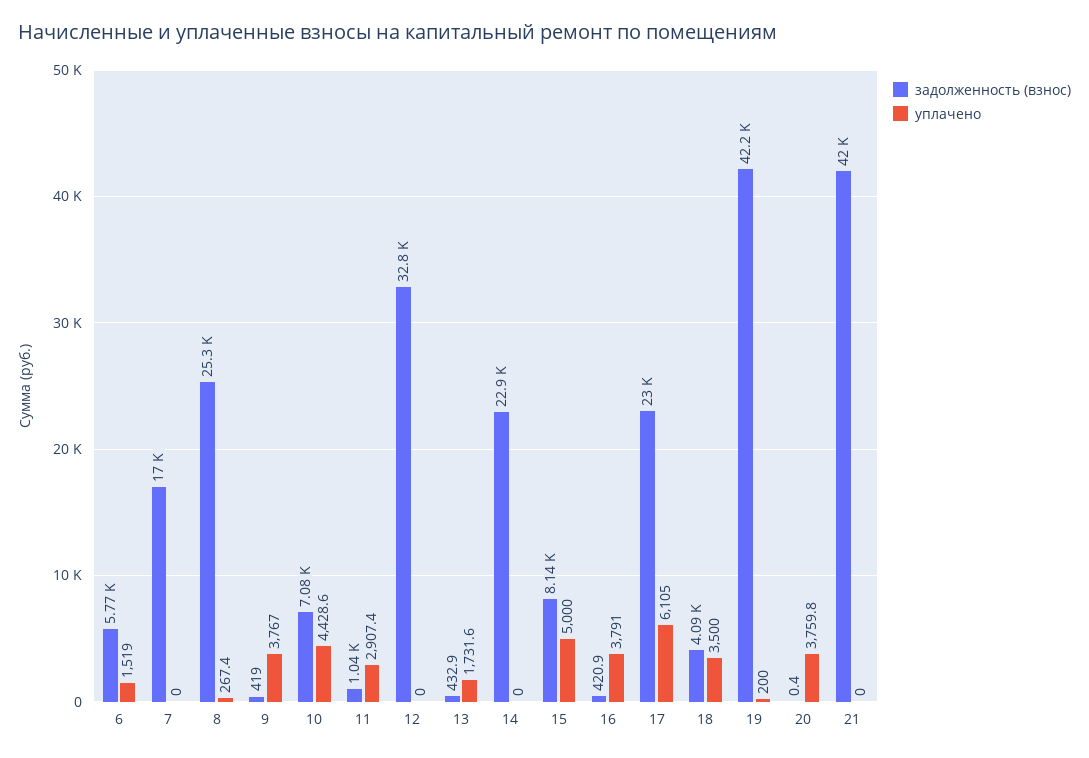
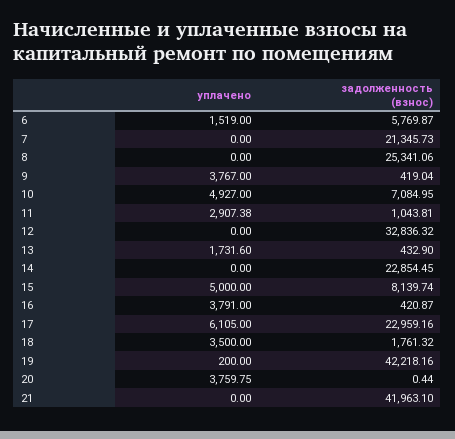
  {
    "задолженность (взнос)": {
      "6": 5769.87,
-     "7": 17000,
+     "7": 21345.73,
      "8": 25341.06,
      "9": 419.04,
      "10": 7084.95,
      "11": 1043.81,
      "12": 32836.32,
      "13": 432.9,
      "14": 22854.45,
      "15": 8139.74,
      "16": 420.87,
      "17": 22959.16,
-     "18": 4090,
+     "18": 1761.32,
      "19": 42218.16,
      "20": 0.44,
      "21": 41963.1
    },
    "уплачено": {
      "6": 1519,
      "7": 0,
-     "8": 267.4,
+     "8": 0,
      "9": 3767,
-     "10": 4428.6,
+     "10": 4927,
      "11": 2907.38,
      "12": 0,
      "13": 1731.6,
      "14": 0,
      "15": 5000,
      "16": 3791,
      "17": 6105,
      "18": 3500,
      "19": 200,
      "20": 3759.75,
      "21": 0
    }
  }

